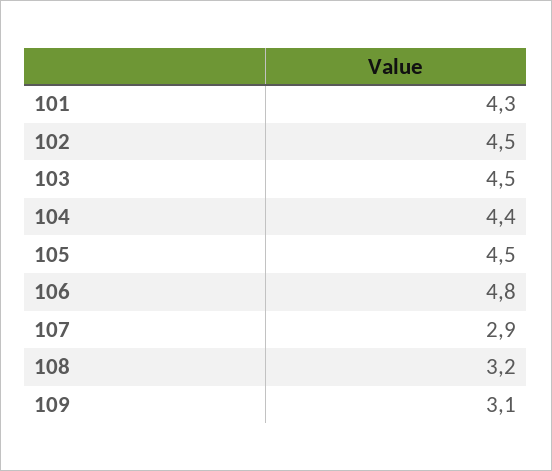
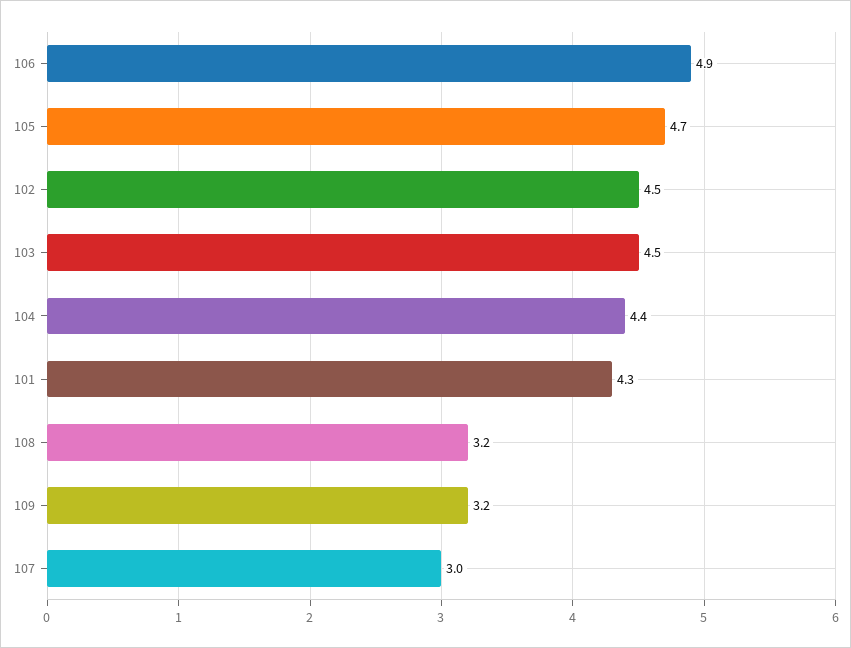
  {
    "101": 4.3,
    "102": 4.5,
    "103": 4.5,
    "104": 4.4,
-   "105": 4.5,
+   "105": 4.7,
-   "106": 4.8,
+   "106": 4.9,
-   "107": 2.9,
+   "107": 3,
    "108": 3.2,
-   "109": 3.1
+   "109": 3.2
  }

